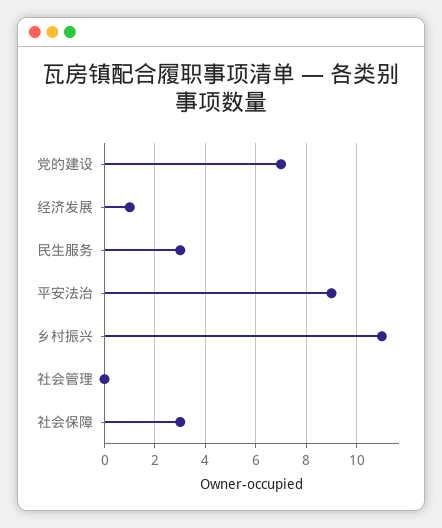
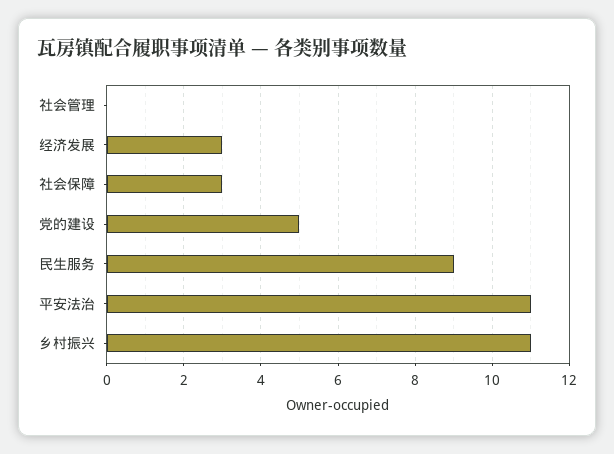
  {
-   "党的建设": 7,
+   "党的建设": 5,
-   "经济发展": 1,
+   "经济发展": 3,
-   "民生服务": 3,
+   "民生服务": 9,
-   "平安法治": 9,
+   "平安法治": 11,
    "乡村振兴": 11,
    "社会管理": 0,
    "社会保障": 3
  }

